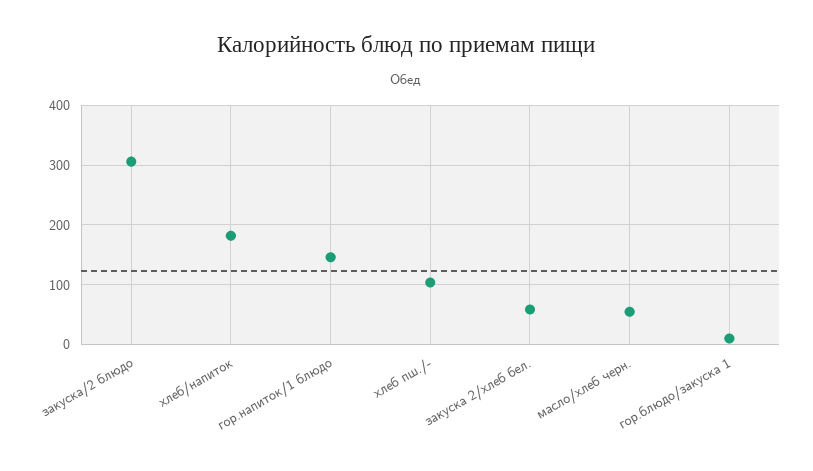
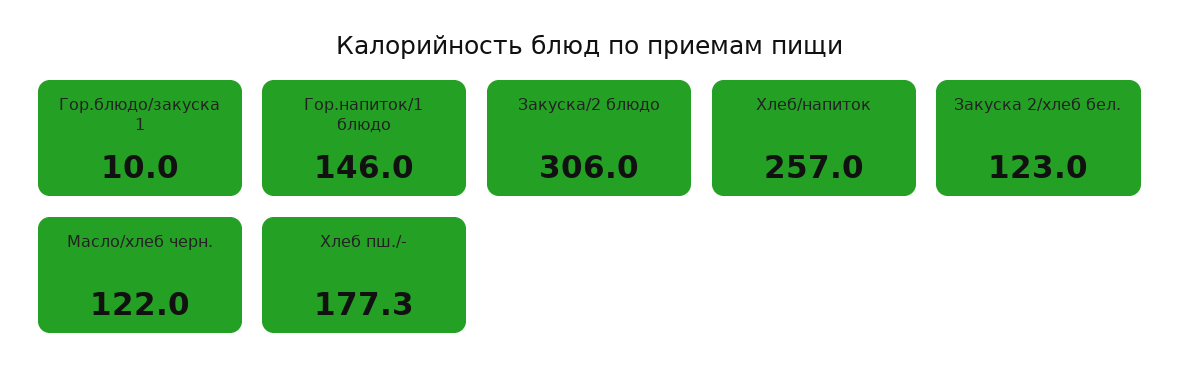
  {
    "закуска/2 блюдо": 306,
-   "хлеб/напиток": 180,
+   "хлеб/напиток": 257,
    "гор.напиток/1 блюдо": 146,
-   "хлеб пш./-": 100,
+   "хлеб пш./-": 177.3,
-   "закуска 2/хлеб бел.": 60,
+   "закуска 2/хлеб бел.": 123,
-   "масло/хлеб черн.": 60,
+   "масло/хлеб черн.": 122,
    "гор.блюдо/закуска 1": 10
  }

